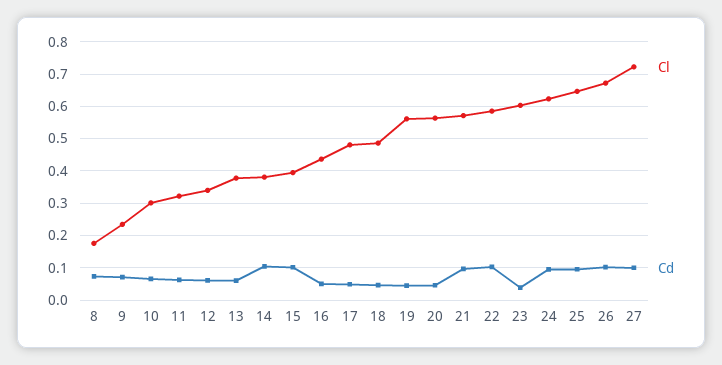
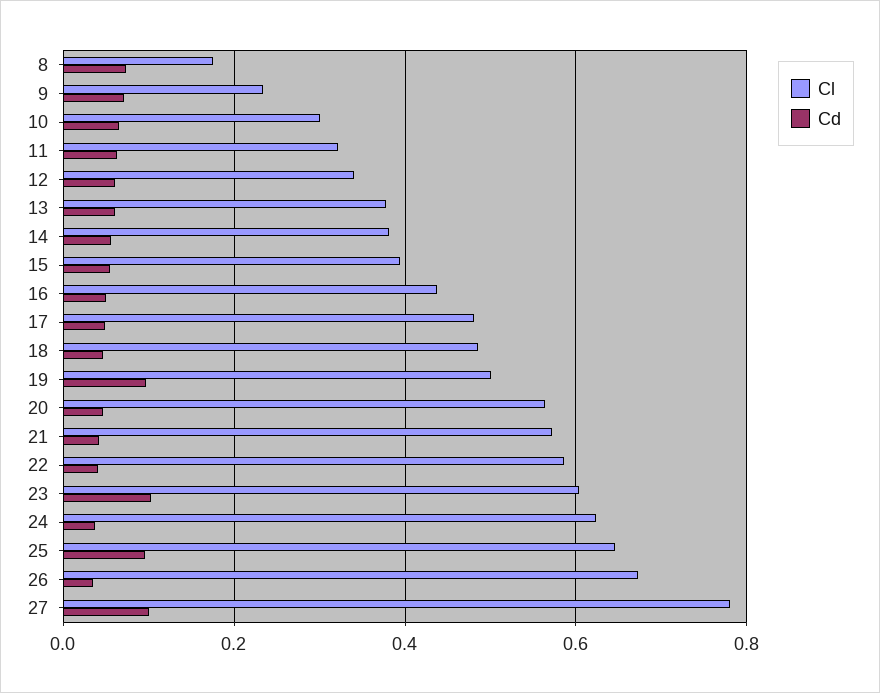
  {
    "Cl": {
      "8": 0.18,
      "9": 0.24,
      "10": 0.3,
      "11": 0.32,
      "12": 0.34,
      "13": 0.38,
      "14": 0.38,
      "15": 0.4,
      "16": 0.44,
      "17": 0.48,
      "18": 0.48,
-     "19": 0.56,
+     "19": 0.5,
      "20": 0.56,
      "21": 0.58,
      "22": 0.58,
      "23": 0.6,
      "24": 0.62,
      "25": 0.64,
      "26": 0.68,
-     "27": 0.72
+     "27": 0.78
    },
    "Cd": {
      "8": 0.08,
      "9": 0.08,
      "10": 0.06,
      "11": 0.06,
      "12": 0.06,
      "13": 0.06,
-     "14": 0.1,
+     "14": 0.06,
-     "15": 0.1,
+     "15": 0.06,
      "16": 0.06,
      "17": 0.04,
      "18": 0.04,
-     "19": 0.04,
+     "19": 0.1,
      "20": 0.04,
-     "21": 0.1,
+     "21": 0.04,
-     "22": 0.1,
+     "22": 0.04,
-     "23": 0.04,
+     "23": 0.1,
-     "24": 0.1,
+     "24": 0.04,
      "25": 0.1,
-     "26": 0.1,
+     "26": 0.04,
      "27": 0.1
    }
  }

